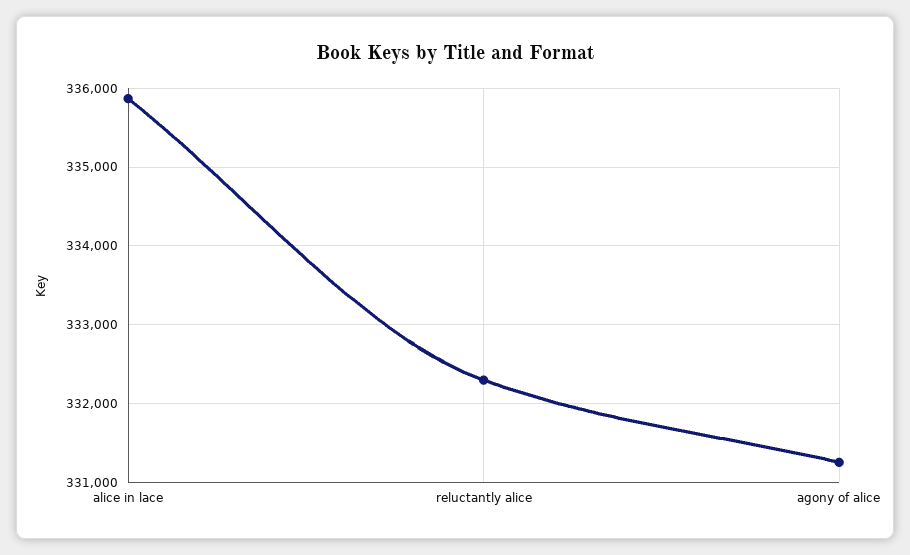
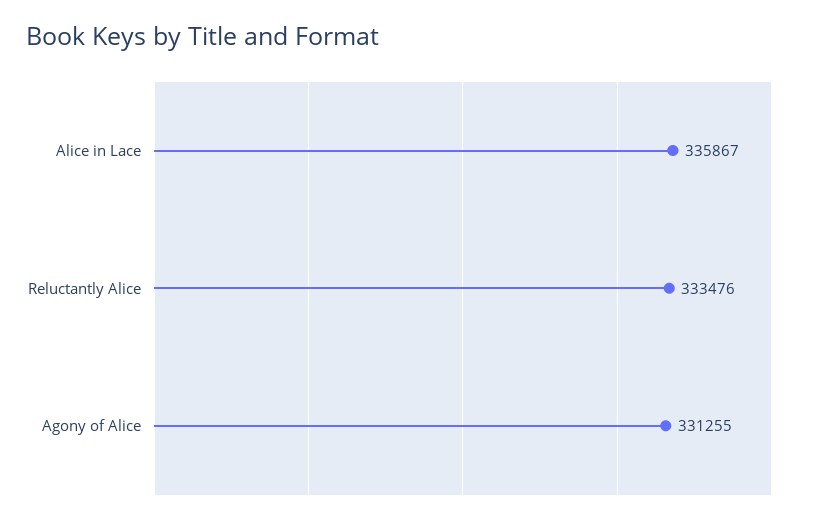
  {
    "alice in lace": 335867,
-   "reluctantly alice": 332300,
+   "reluctantly alice": 333476,
    "agony of alice": 331255
  }

